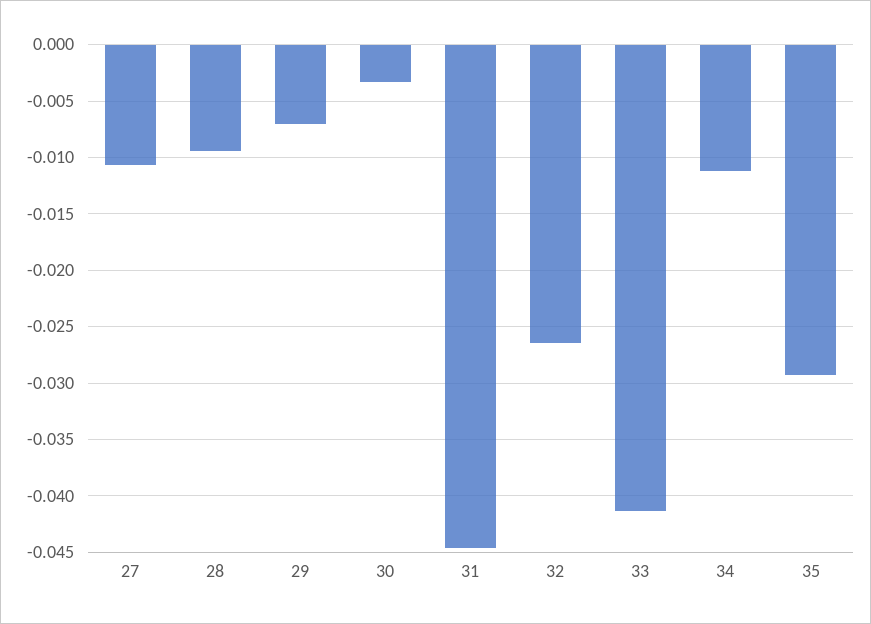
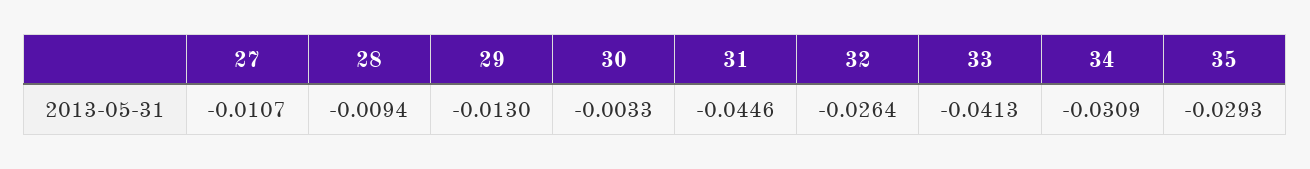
  {
    "27": -0.0107,
    "28": -0.0094,
-   "29": -0.007,
+   "29": -0.013,
    "30": -0.0033,
    "31": -0.0446,
    "32": -0.0264,
    "33": -0.0413,
-   "34": -0.011,
+   "34": -0.0309,
    "35": -0.0293
  }

